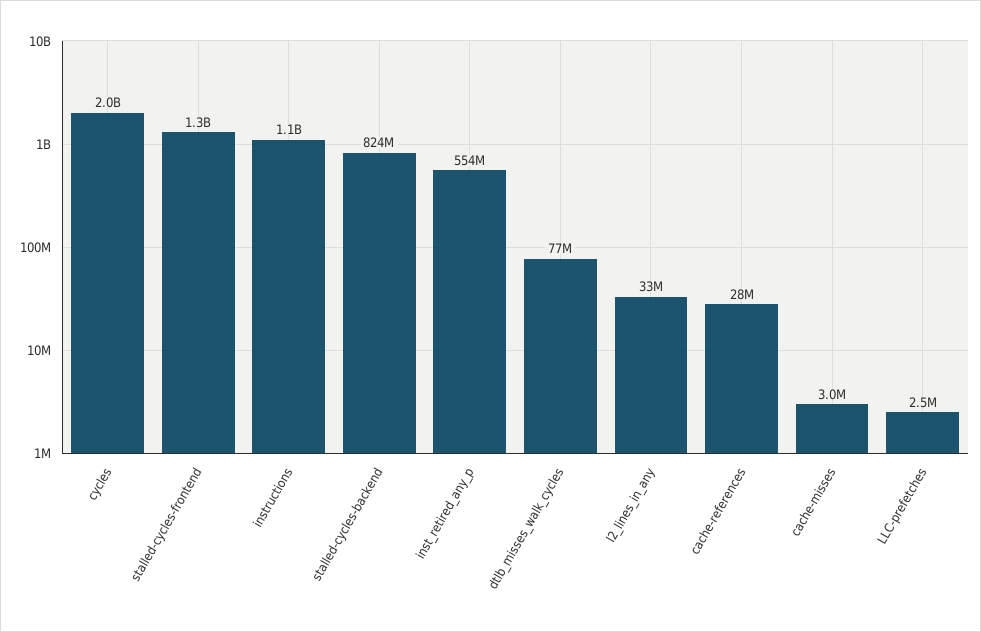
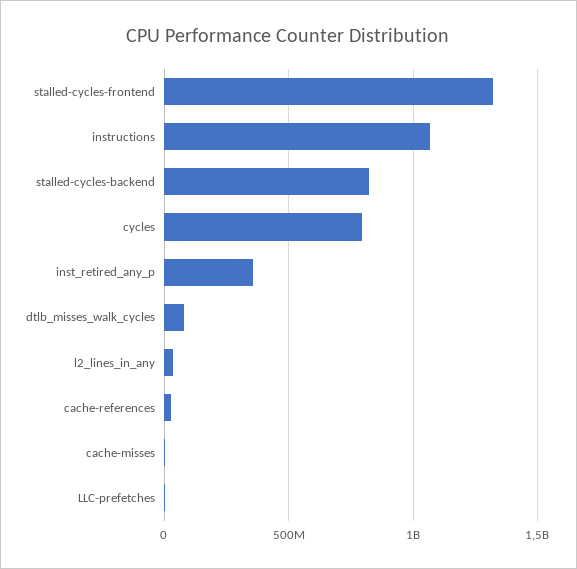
  {
-   "cycles": 2000000000,
+   "cycles": 800000000,
    "stalled-cycles-frontend": 1300000000,
    "instructions": 1100000000,
    "stalled-cycles-backend": 824000000,
-   "inst_retired_any_p": 554000000,
+   "inst_retired_any_p": 350000000,
    "dtlb_misses_walk_cycles": 77000000,
    "l2_lines_in_any": 33000000,
    "cache-references": 28000000,
    "cache-misses": 3000000,
    "LLC-prefetches": 2500000
  }

